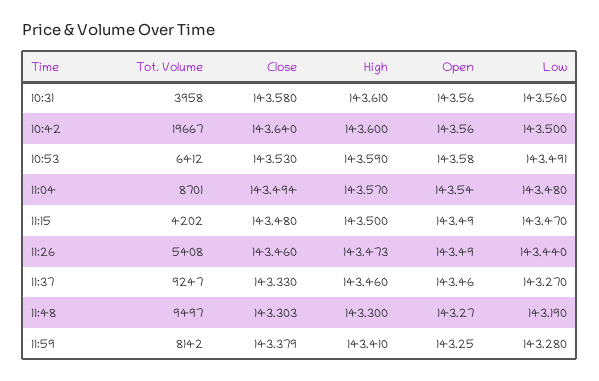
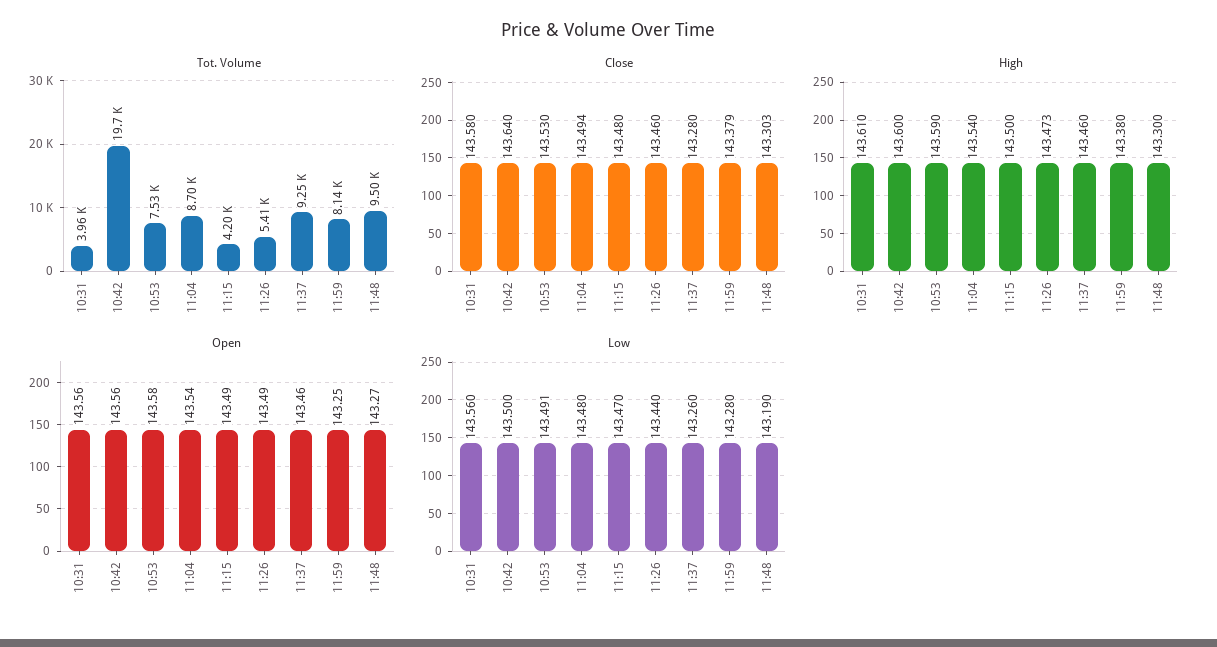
  {
    "Tot. Volume": {
      "10:31": 3958,
      "10:42": 19667,
-     "10:53": 6412,
+     "10:53": 7530,
      "11:04": 8701,
      "11:15": 4202,
      "11:26": 5408,
      "11:37": 9247,
      "11:48": 9497,
      "11:59": 8142
    },
    "Close": {
      "10:31": 143.58,
      "10:42": 143.64,
      "10:53": 143.53,
      "11:04": 143.494,
      "11:15": 143.48,
      "11:26": 143.46,
-     "11:37": 143.33,
+     "11:37": 143.28,
      "11:48": 143.303,
      "11:59": 143.379
    },
    "High": {
      "10:31": 143.61,
      "10:42": 143.6,
      "10:53": 143.59,
-     "11:04": 143.57,
+     "11:04": 143.54,
      "11:15": 143.5,
      "11:26": 143.473,
      "11:37": 143.46,
      "11:48": 143.3,
-     "11:59": 143.41
+     "11:59": 143.38
    },
    "Open": {
      "10:31": 143.56,
      "10:42": 143.56,
      "10:53": 143.58,
      "11:04": 143.54,
      "11:15": 143.49,
      "11:26": 143.49,
      "11:37": 143.46,
      "11:48": 143.27,
      "11:59": 143.25
    },
    "Low": {
      "10:31": 143.56,
      "10:42": 143.5,
      "10:53": 143.491,
      "11:04": 143.48,
      "11:15": 143.47,
      "11:26": 143.44,
-     "11:37": 143.27,
+     "11:37": 143.26,
      "11:48": 143.19,
      "11:59": 143.28
    }
  }

